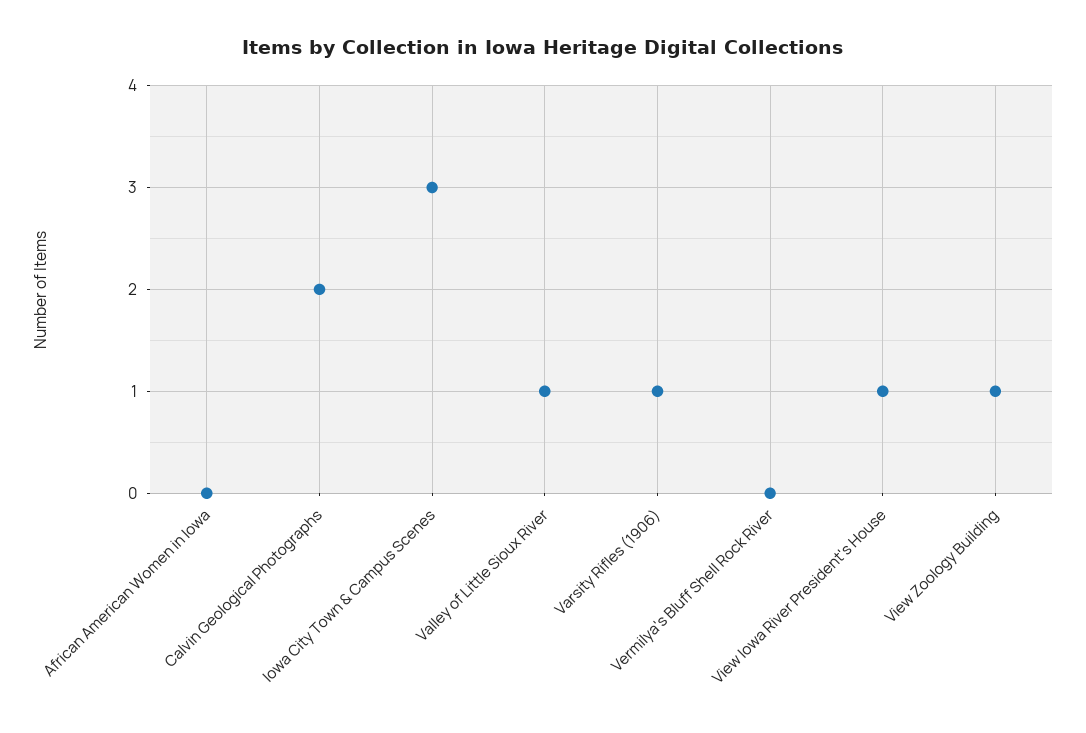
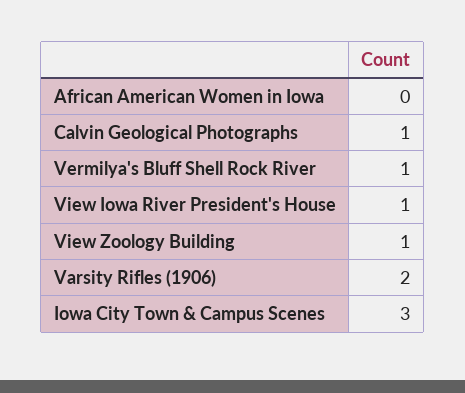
  {
    "African American Women in Iowa": 0,
-   "Calvin Geological Photographs": 2,
+   "Calvin Geological Photographs": 1,
    "Iowa City Town & Campus Scenes": 3,
-   "Valley of Little Sioux River": 1,
-   "Varsity Rifles (1906)": 1,
+   "Varsity Rifles (1906)": 2,
-   "Vermilya's Bluff Shell Rock River": 0,
+   "Vermilya's Bluff Shell Rock River": 1,
    "View Iowa River President's House": 1,
    "View Zoology Building": 1
  }

